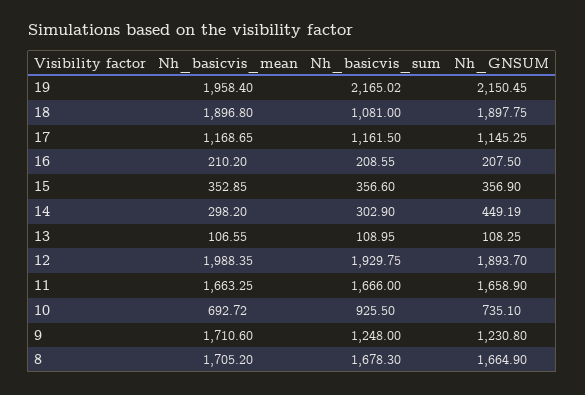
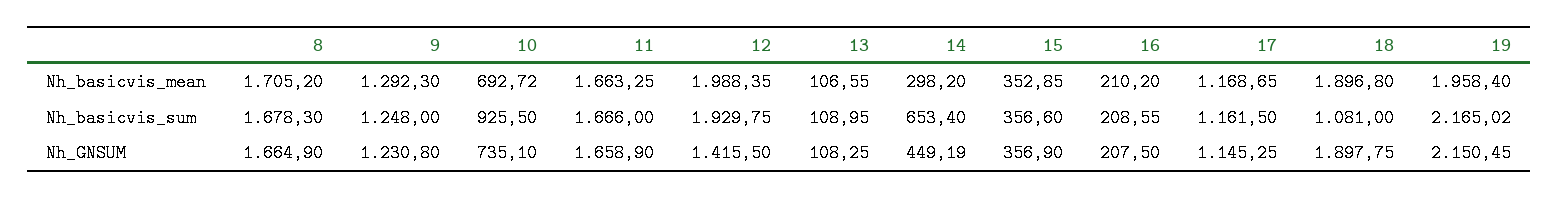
  {
    "Nh_basicvis_mean": {
      "19": 1958.4,
      "18": 1896.8,
      "17": 1168.65,
      "16": 210.2,
      "15": 352.85,
      "14": 298.2,
      "13": 106.55,
      "12": 1988.35,
      "11": 1663.25,
      "10": 692.72,
-     "9": 1710.6,
+     "9": 1292.3,
      "8": 1705.2
    },
    "Nh_basicvis_sum": {
      "19": 2165.02,
      "18": 1081,
      "17": 1161.5,
      "16": 208.55,
      "15": 356.6,
-     "14": 302.9,
+     "14": 653.4,
      "13": 108.95,
      "12": 1929.75,
      "11": 1666,
      "10": 925.5,
      "9": 1248,
      "8": 1678.3
    },
    "Nh_GNSUM": {
      "19": 2150.45,
      "18": 1897.75,
      "17": 1145.25,
      "16": 207.5,
      "15": 356.9,
      "14": 449.19,
      "13": 108.25,
-     "12": 1893.7,
+     "12": 1415.5,
      "11": 1658.9,
      "10": 735.1,
      "9": 1230.8,
      "8": 1664.9
    }
  }

